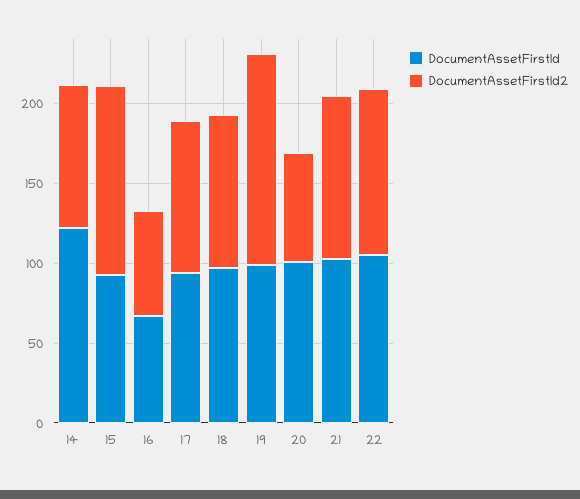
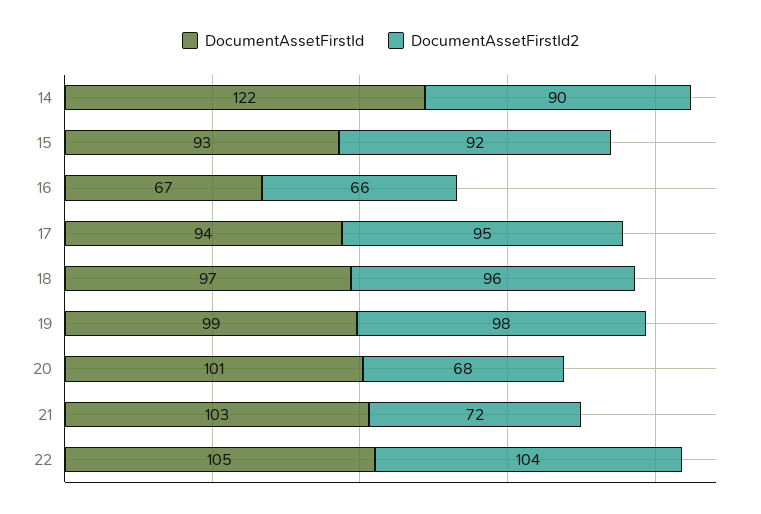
  {
    "DocumentAssetFirstId": {
      "14": 122,
      "15": 93,
      "16": 67,
      "17": 94,
      "18": 97,
      "19": 99,
      "20": 101,
      "21": 103,
      "22": 105
    },
    "DocumentAssetFirstId2": {
      "14": 90,
-     "15": 120,
+     "15": 92,
      "16": 66,
      "17": 95,
      "18": 96,
-     "19": 130,
+     "19": 98,
      "20": 68,
-     "21": 100,
+     "21": 72,
      "22": 104
    }
  }

